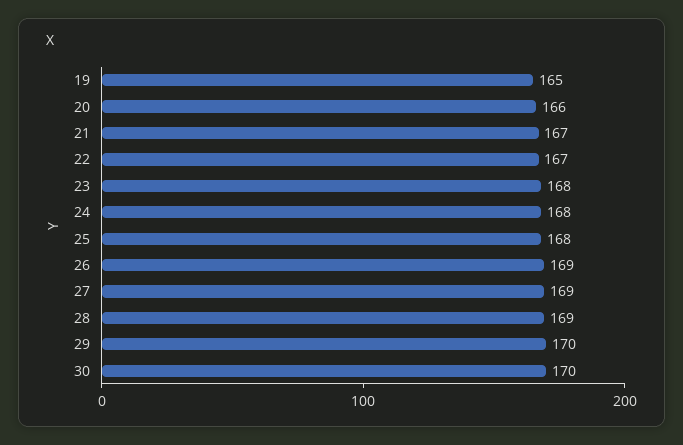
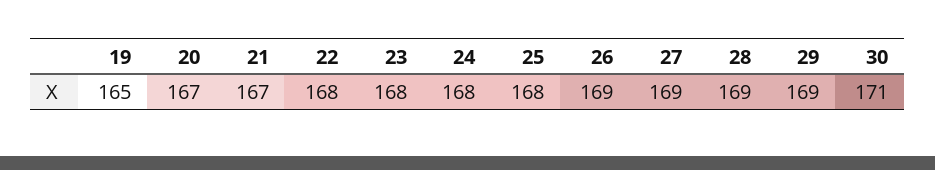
  {
    "19": 165,
-   "20": 166,
+   "20": 167,
    "21": 167,
-   "22": 167,
+   "22": 168,
    "23": 168,
    "24": 168,
    "25": 168,
    "26": 169,
    "27": 169,
    "28": 169,
-   "29": 170,
+   "29": 169,
-   "30": 170
+   "30": 171
  }

